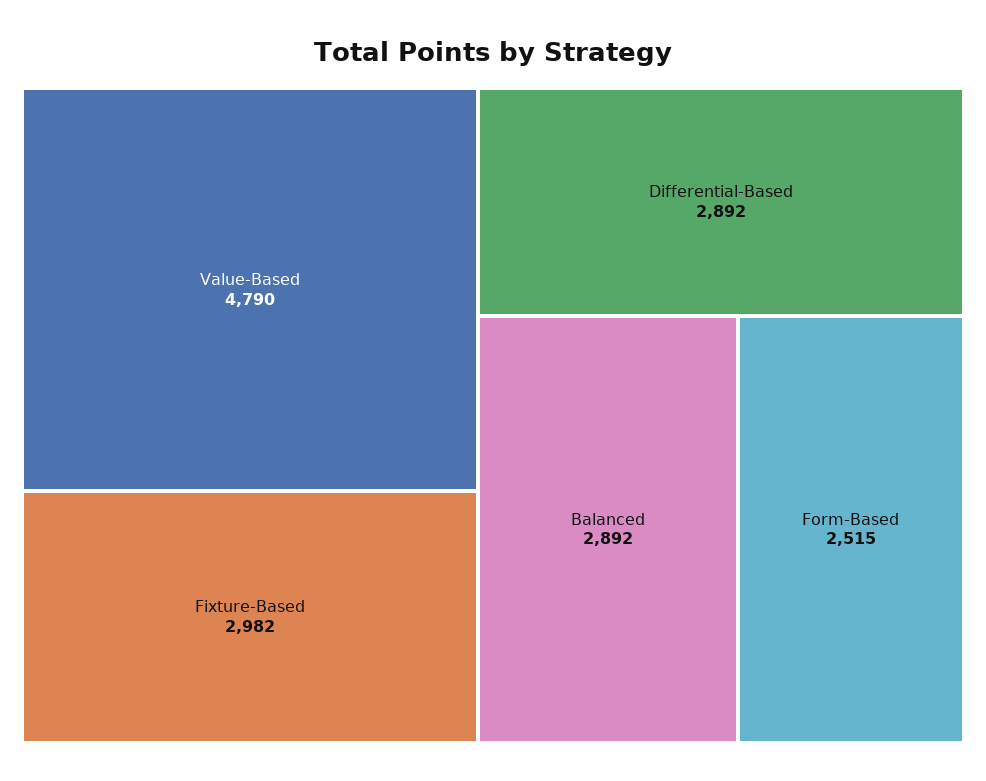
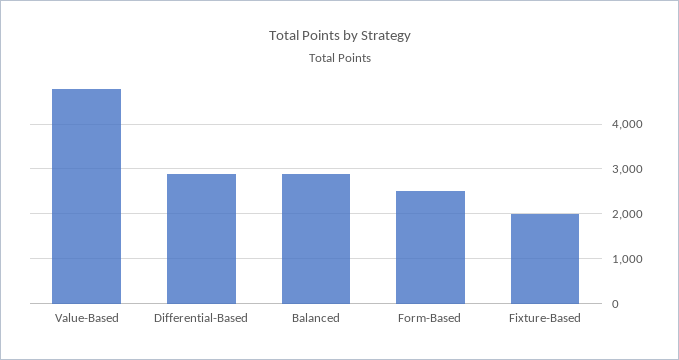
  {
    "Value-Based": 4790,
-   "Fixture-Based": 2982,
+   "Fixture-Based": 2000,
    "Differential-Based": 2892,
    "Balanced": 2892,
    "Form-Based": 2515
  }

